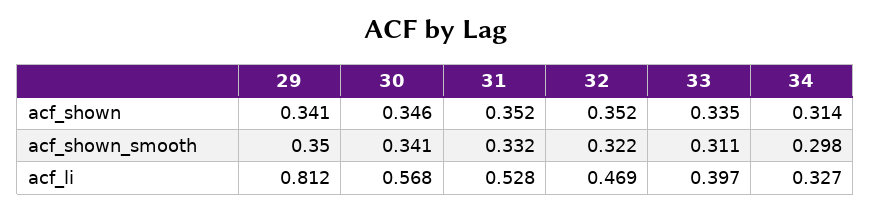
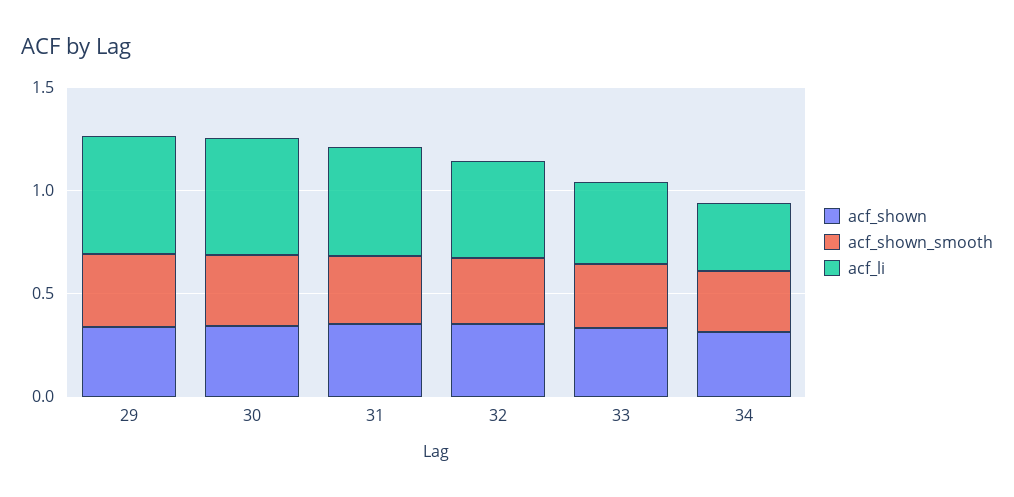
  {
    "acf_shown": {
      "29": 0.341,
      "30": 0.346,
      "31": 0.352,
      "32": 0.352,
      "33": 0.335,
      "34": 0.314
    },
    "acf_shown_smooth": {
      "29": 0.35,
      "30": 0.341,
      "31": 0.332,
      "32": 0.322,
      "33": 0.311,
      "34": 0.298
    },
    "acf_li": {
-     "29": 0.812,
+     "29": 0.6,
      "30": 0.568,
      "31": 0.528,
      "32": 0.469,
      "33": 0.397,
      "34": 0.327
    }
  }

